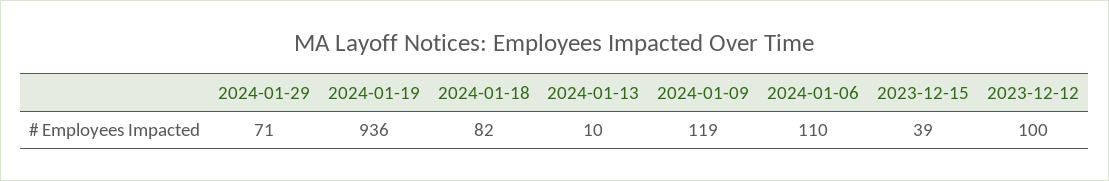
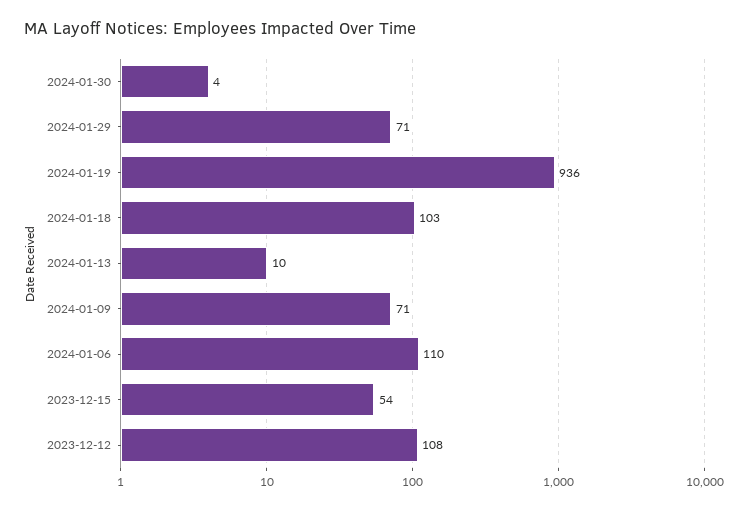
  {
    "2024-01-29": 71,
    "2024-01-19": 936,
-   "2024-01-18": 82,
+   "2024-01-18": 103,
    "2024-01-13": 10,
-   "2024-01-09": 119,
+   "2024-01-09": 71,
    "2024-01-06": 110,
-   "2023-12-15": 39,
+   "2023-12-15": 54,
-   "2023-12-12": 100
+   "2023-12-12": 108,
+   "2024-01-30": 4
  }

